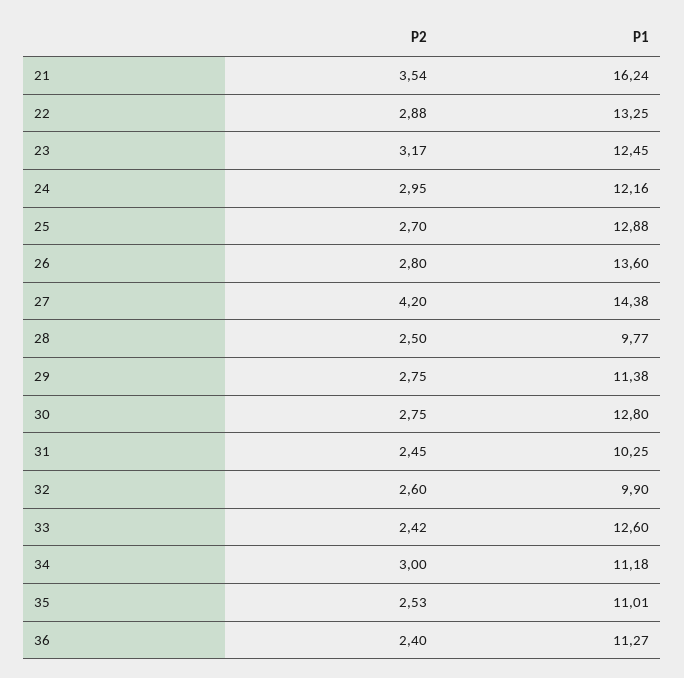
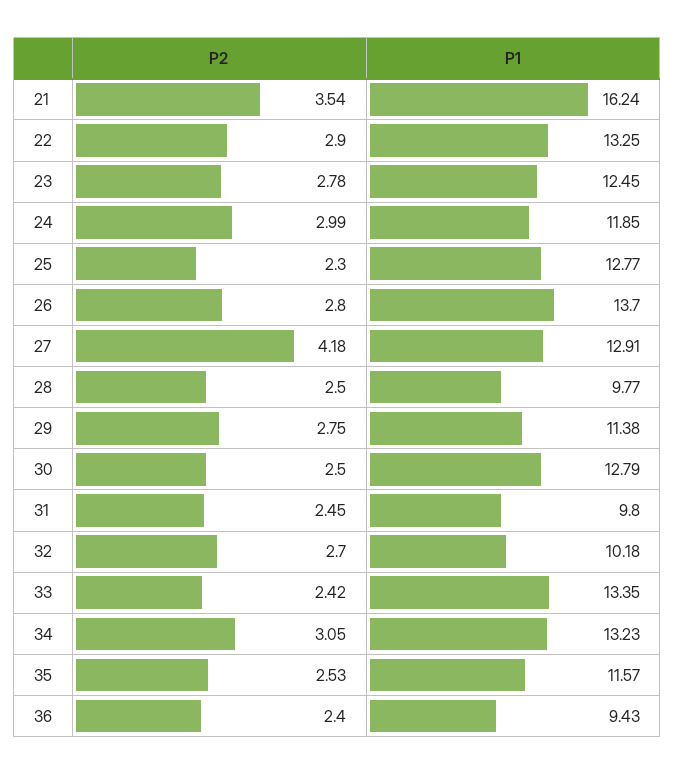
  {
    "P2": {
      "21": 3.54,
-     "22": 2.88,
+     "22": 2.9,
-     "23": 3.17,
+     "23": 2.78,
-     "24": 2.95,
+     "24": 2.99,
-     "25": 2.7,
+     "25": 2.3,
      "26": 2.8,
-     "27": 4.2,
+     "27": 4.18,
      "28": 2.5,
      "29": 2.75,
-     "30": 2.75,
+     "30": 2.5,
      "31": 2.45,
-     "32": 2.6,
+     "32": 2.7,
      "33": 2.42,
-     "34": 3,
+     "34": 3.05,
      "35": 2.53,
      "36": 2.4
    },
    "P1": {
      "21": 16.24,
      "22": 13.25,
      "23": 12.45,
-     "24": 12.16,
+     "24": 11.85,
-     "25": 12.88,
+     "25": 12.77,
-     "26": 13.6,
+     "26": 13.7,
-     "27": 14.38,
+     "27": 12.91,
      "28": 9.77,
      "29": 11.38,
-     "30": 12.8,
+     "30": 12.79,
-     "31": 10.25,
+     "31": 9.8,
-     "32": 9.9,
+     "32": 10.18,
-     "33": 12.6,
+     "33": 13.35,
-     "34": 11.18,
+     "34": 13.23,
-     "35": 11.01,
+     "35": 11.57,
-     "36": 11.27
+     "36": 9.43
    }
  }

